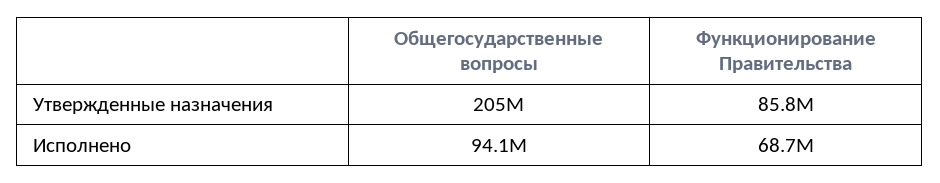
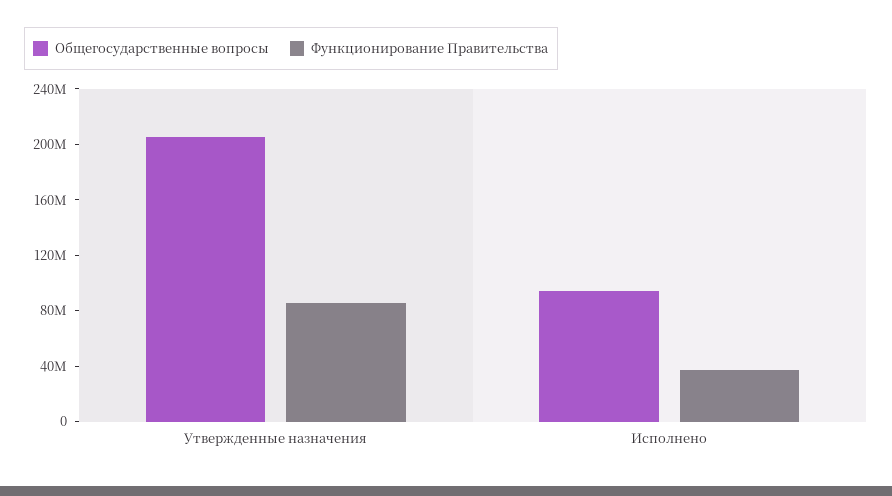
  {
    "Общегосударственные вопросы": {
      "Утвержденные назначения": 205000000,
      "Исполнено": 94100000
    },
    "Функционирование Правительства": {
      "Утвержденные назначения": 85800000,
-     "Исполнено": 68700000
+     "Исполнено": 40000000
    }
  }

